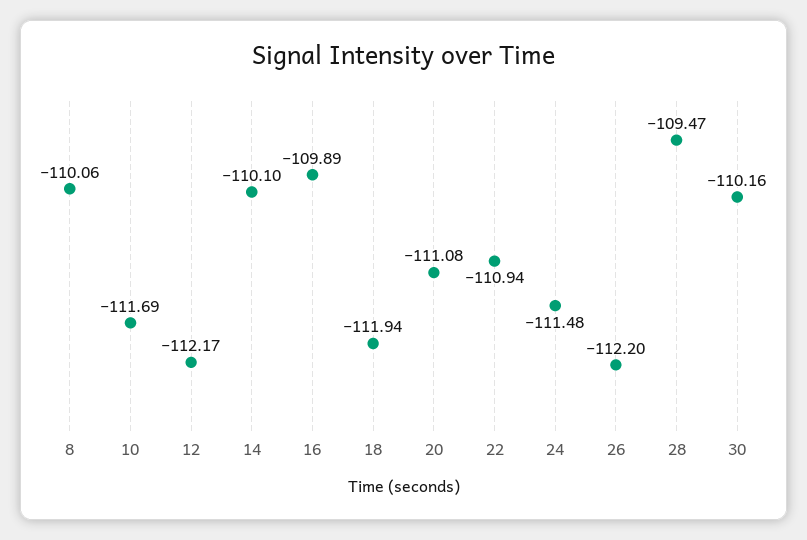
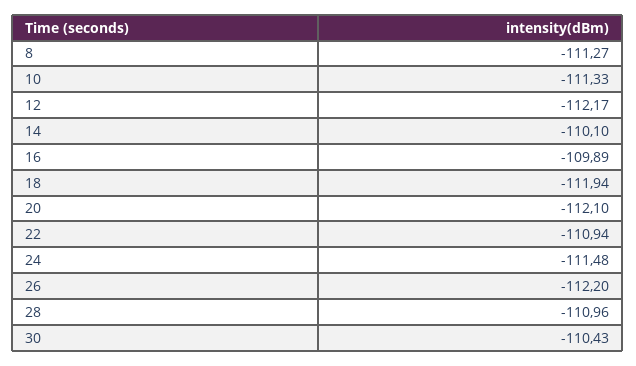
  {
-   "8": -110.06,
+   "8": -111.27,
-   "10": -111.69,
+   "10": -111.33,
    "12": -112.17,
    "14": -110.1,
    "16": -109.89,
    "18": -111.94,
-   "20": -111.08,
+   "20": -112.1,
    "22": -110.94,
    "24": -111.48,
    "26": -112.2,
-   "28": -109.47,
+   "28": -110.96,
-   "30": -110.16
+   "30": -110.43
  }

